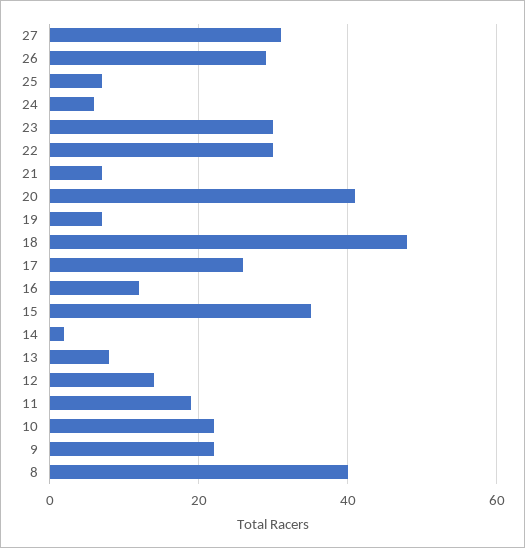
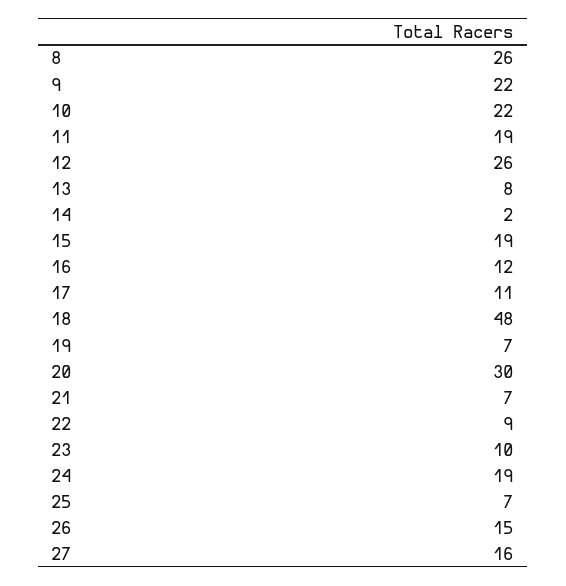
  {
-   "27": 30,
+   "27": 16,
-   "26": 30,
+   "26": 15,
    "25": 7,
-   "24": 5,
+   "24": 19,
-   "23": 30,
+   "23": 10,
-   "22": 30,
+   "22": 9,
    "21": 7,
-   "20": 40,
+   "20": 30,
    "19": 7,
    "18": 48,
-   "17": 25,
+   "17": 11,
    "16": 12,
-   "15": 35,
+   "15": 19,
    "14": 2,
    "13": 8,
-   "12": 15,
+   "12": 26,
    "11": 19,
    "10": 22,
    "9": 22,
-   "8": 40
+   "8": 26
  }

